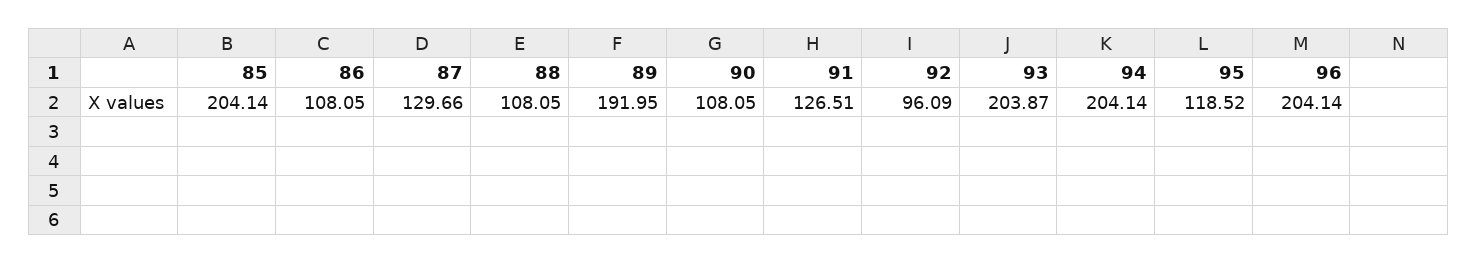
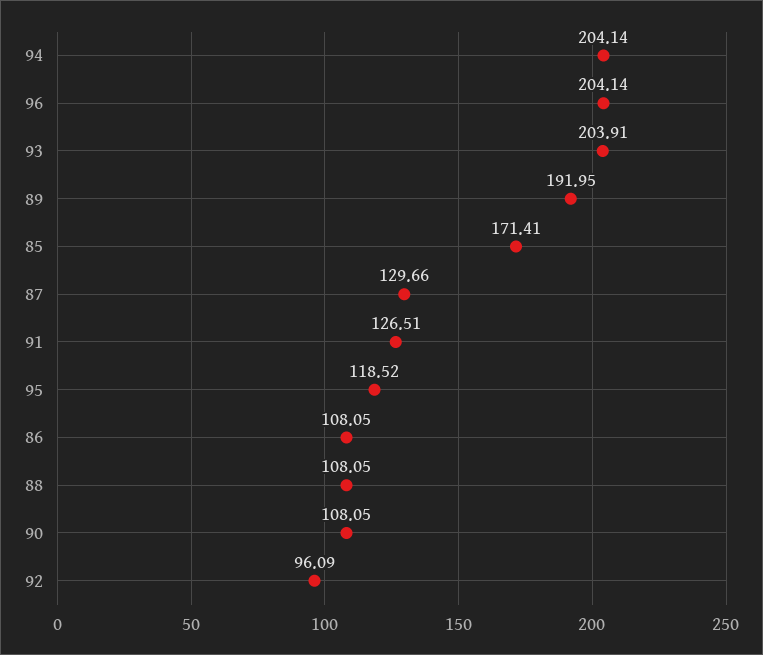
  {
-   "85": 204.14,
+   "85": 171.41,
    "86": 108.05,
    "87": 129.66,
    "88": 108.05,
    "89": 191.95,
    "90": 108.05,
    "91": 126.51,
    "92": 96.09,
-   "93": 203.87,
+   "93": 203.91,
    "94": 204.14,
    "95": 118.52,
    "96": 204.14
  }

